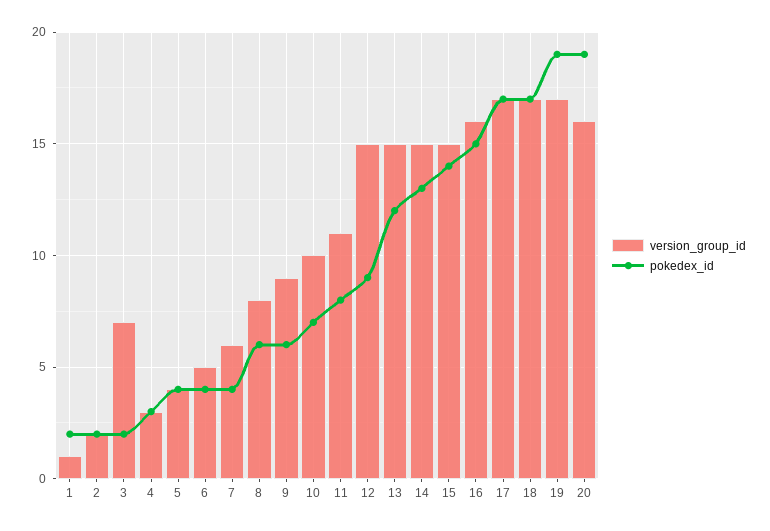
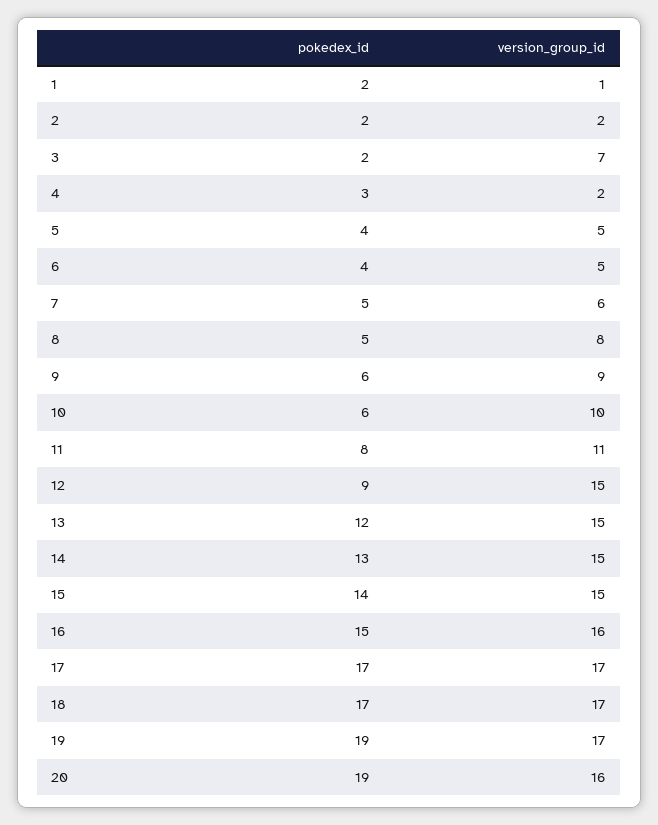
  {
    "version_group_id": {
      "1": 1,
      "2": 2,
      "3": 7,
-     "4": 3,
+     "4": 2,
-     "5": 4,
+     "5": 5,
      "6": 5,
      "7": 6,
      "8": 8,
      "9": 9,
      "10": 10,
      "11": 11,
      "12": 15,
      "13": 15,
      "14": 15,
      "15": 15,
      "16": 16,
      "17": 17,
      "18": 17,
      "19": 17,
      "20": 16
    },
    "pokedex_id": {
      "1": 2,
      "2": 2,
      "3": 2,
      "4": 3,
      "5": 4,
      "6": 4,
-     "7": 4,
+     "7": 5,
-     "8": 6,
+     "8": 5,
      "9": 6,
-     "10": 7,
+     "10": 6,
      "11": 8,
      "12": 9,
      "13": 12,
      "14": 13,
      "15": 14,
      "16": 15,
      "17": 17,
      "18": 17,
      "19": 19,
      "20": 19
    }
  }

